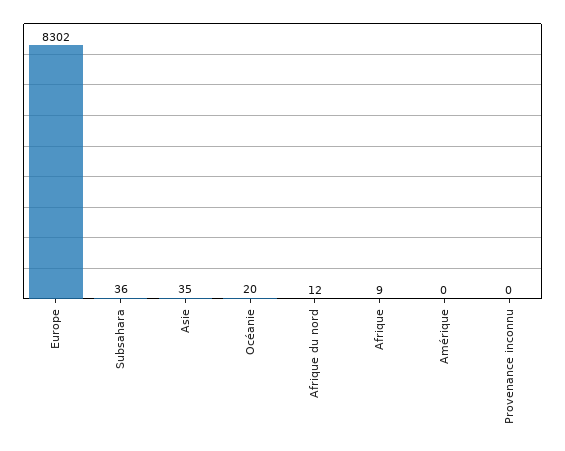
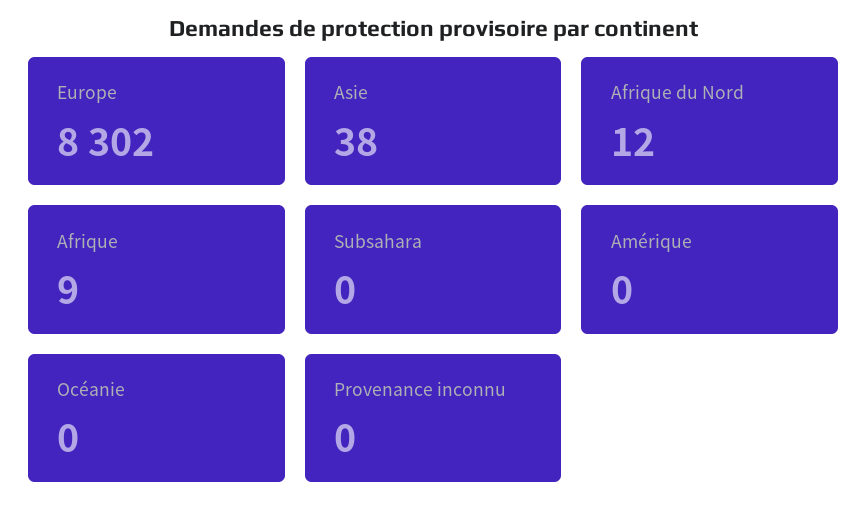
  {
    "Europe": 8302,
-   "Subsahara": 36,
+   "Subsahara": 0,
-   "Asie": 35,
+   "Asie": 38,
-   "Océanie": 20,
+   "Océanie": 0,
    "Afrique du nord": 12,
    "Afrique": 9,
    "Amérique": 0,
    "Provenance inconnu": 0
  }

